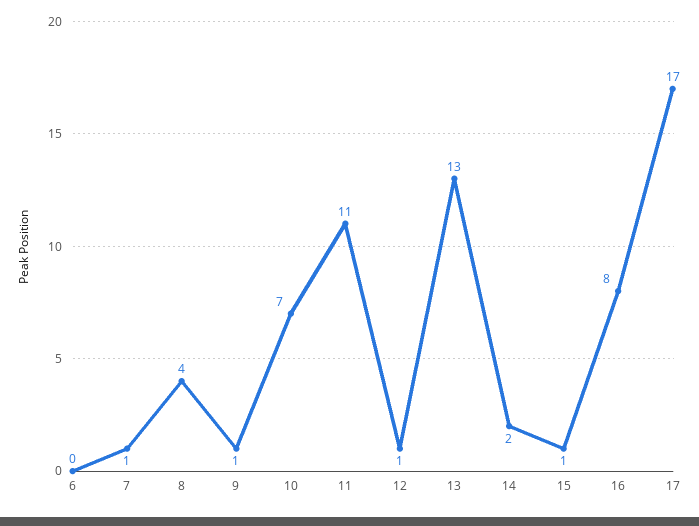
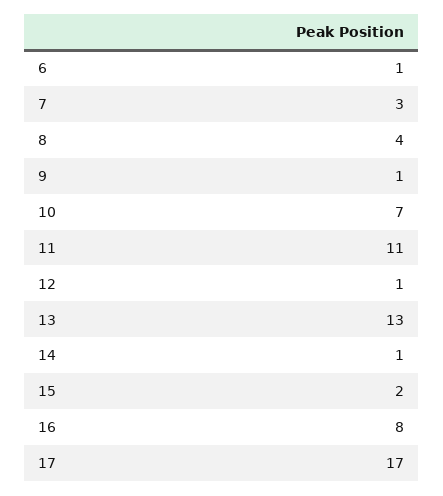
  {
-   "6": 0,
+   "6": 1,
-   "7": 1,
+   "7": 3,
    "8": 4,
    "9": 1,
    "10": 7,
    "11": 11,
    "12": 1,
    "13": 13,
-   "14": 2,
+   "14": 1,
-   "15": 1,
+   "15": 2,
    "16": 8,
    "17": 17
  }

